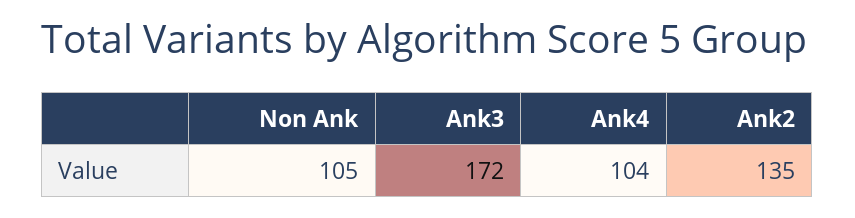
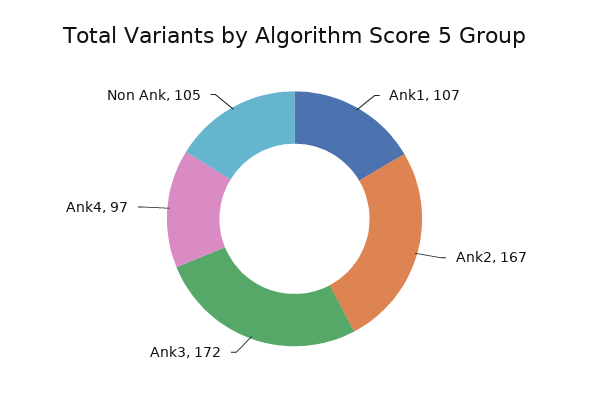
  {
    "Non Ank": 105,
    "Ank3": 172,
-   "Ank4": 104,
+   "Ank4": 97,
-   "Ank2": 135
+   "Ank2": 167,
+   "Ank1": 107
  }

